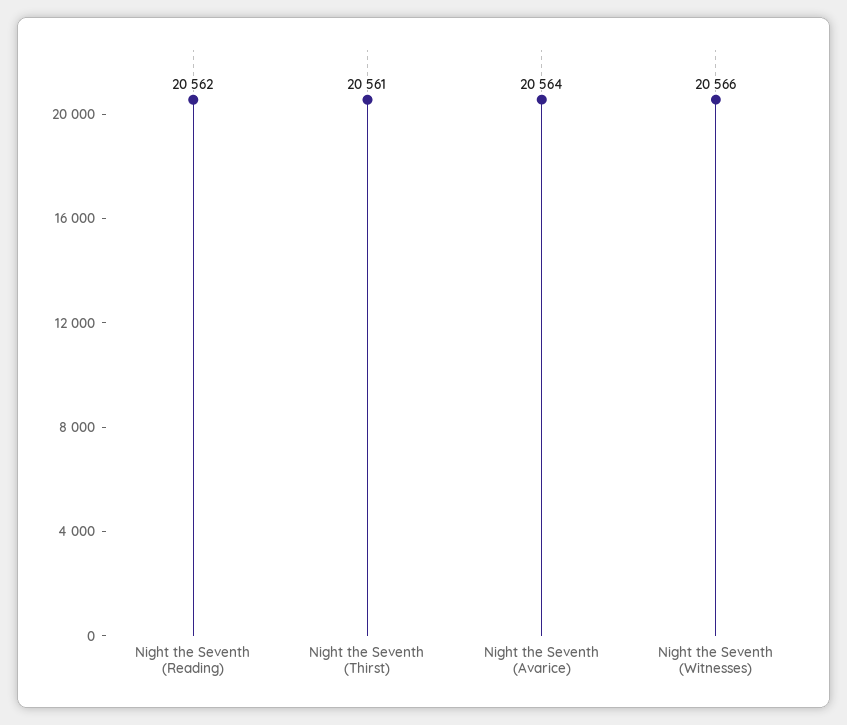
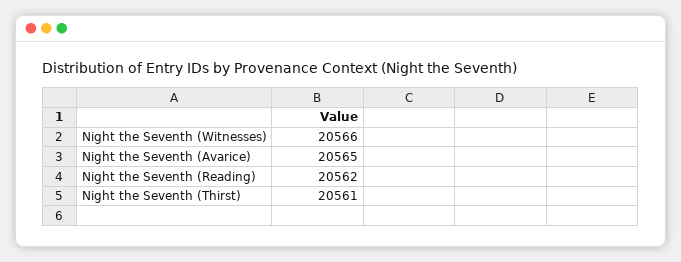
  {
    "Night the Seventh (Reading)": 20562,
    "Night the Seventh (Thirst)": 20561,
-   "Night the Seventh (Avarice)": 20564,
+   "Night the Seventh (Avarice)": 20565,
    "Night the Seventh (Witnesses)": 20566
  }

